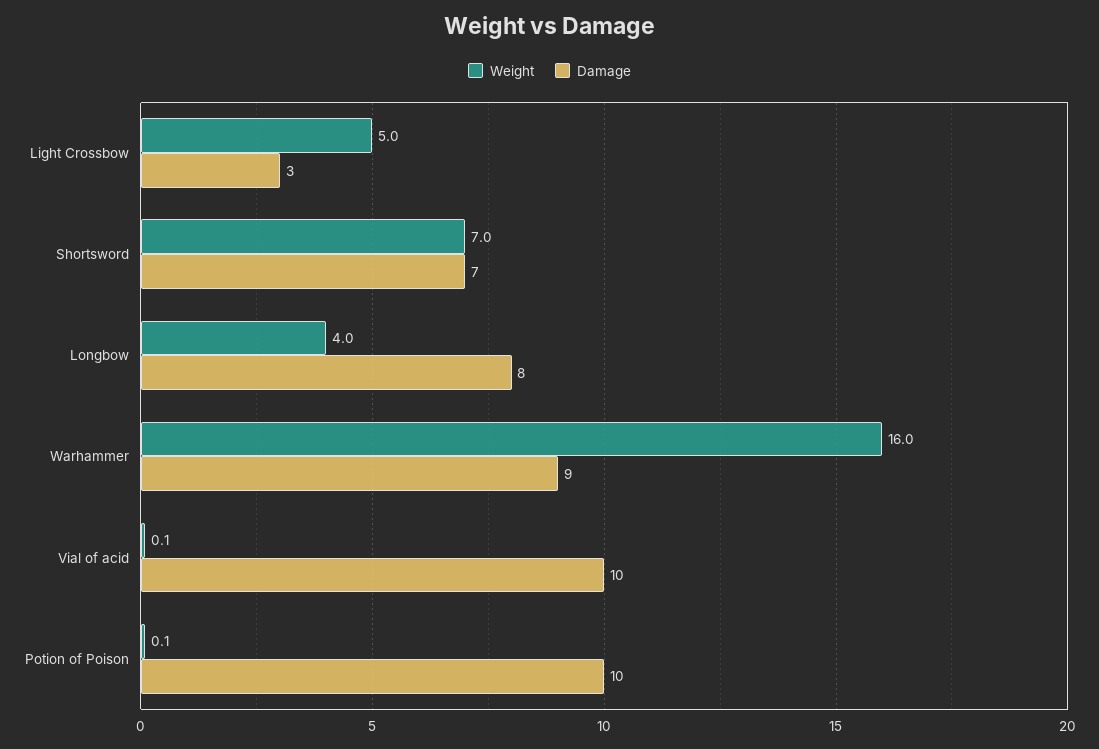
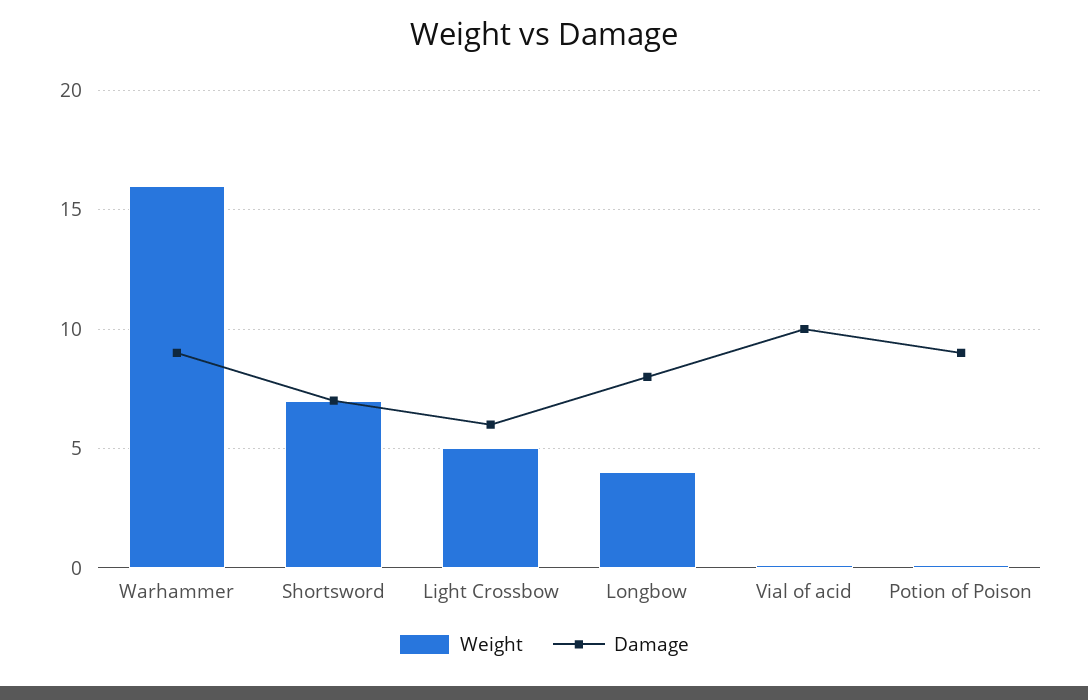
  {
    "Weight": {
      "Light Crossbow": 5,
      "Shortsword": 7,
      "Longbow": 4,
      "Warhammer": 16,
      "Vial of acid": 0.1,
      "Potion of Poison": 0.1
    },
    "Damage": {
-     "Light Crossbow": 3,
+     "Light Crossbow": 6,
      "Shortsword": 7,
      "Longbow": 8,
      "Warhammer": 9,
      "Vial of acid": 10,
-     "Potion of Poison": 10
+     "Potion of Poison": 9
    }
  }

